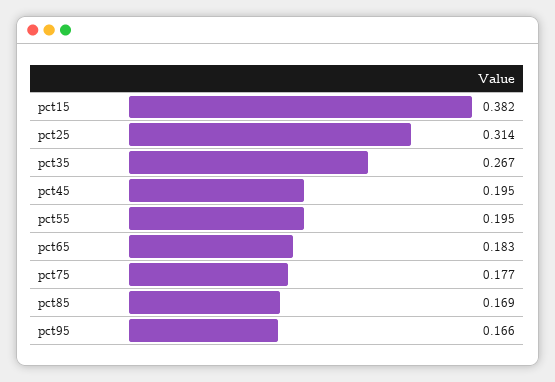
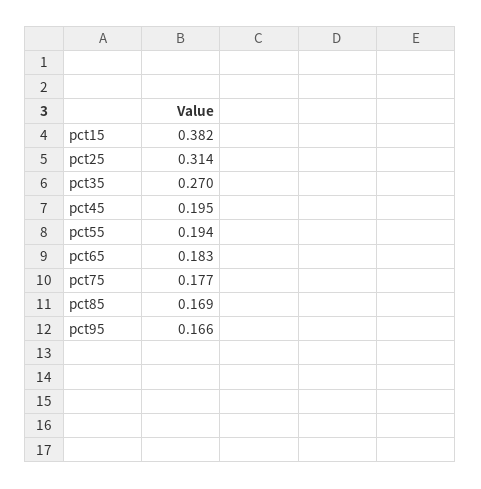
  {
    "pct15": 0.382,
    "pct25": 0.314,
-   "pct35": 0.267,
+   "pct35": 0.27,
    "pct45": 0.195,
-   "pct55": 0.195,
+   "pct55": 0.194,
    "pct65": 0.183,
    "pct75": 0.177,
    "pct85": 0.169,
    "pct95": 0.166
  }

